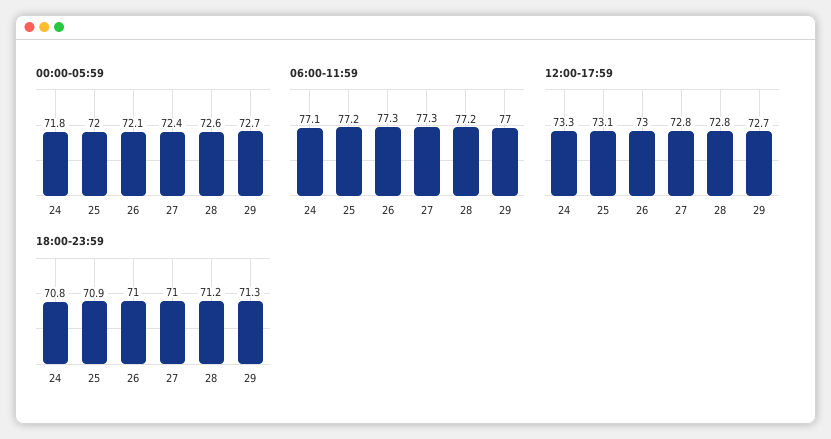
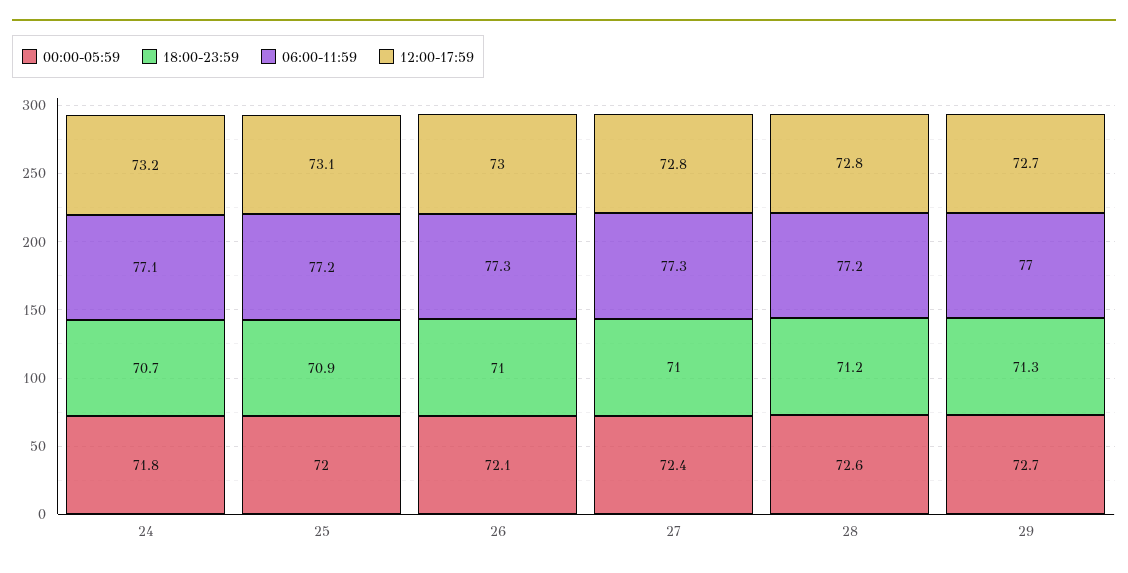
  {
    "00:00-05:59": {
      "24": 71.8,
      "25": 72,
      "26": 72.1,
      "27": 72.4,
      "28": 72.6,
      "29": 72.7
    },
    "06:00-11:59": {
      "24": 77.1,
      "25": 77.2,
      "26": 77.3,
      "27": 77.3,
      "28": 77.2,
      "29": 77
    },
    "12:00-17:59": {
-     "24": 73.3,
+     "24": 73.2,
      "25": 73.1,
      "26": 73,
      "27": 72.8,
      "28": 72.8,
      "29": 72.7
    },
    "18:00-23:59": {
-     "24": 70.8,
+     "24": 70.7,
      "25": 70.9,
      "26": 71,
      "27": 71,
      "28": 71.2,
      "29": 71.3
    }
  }

